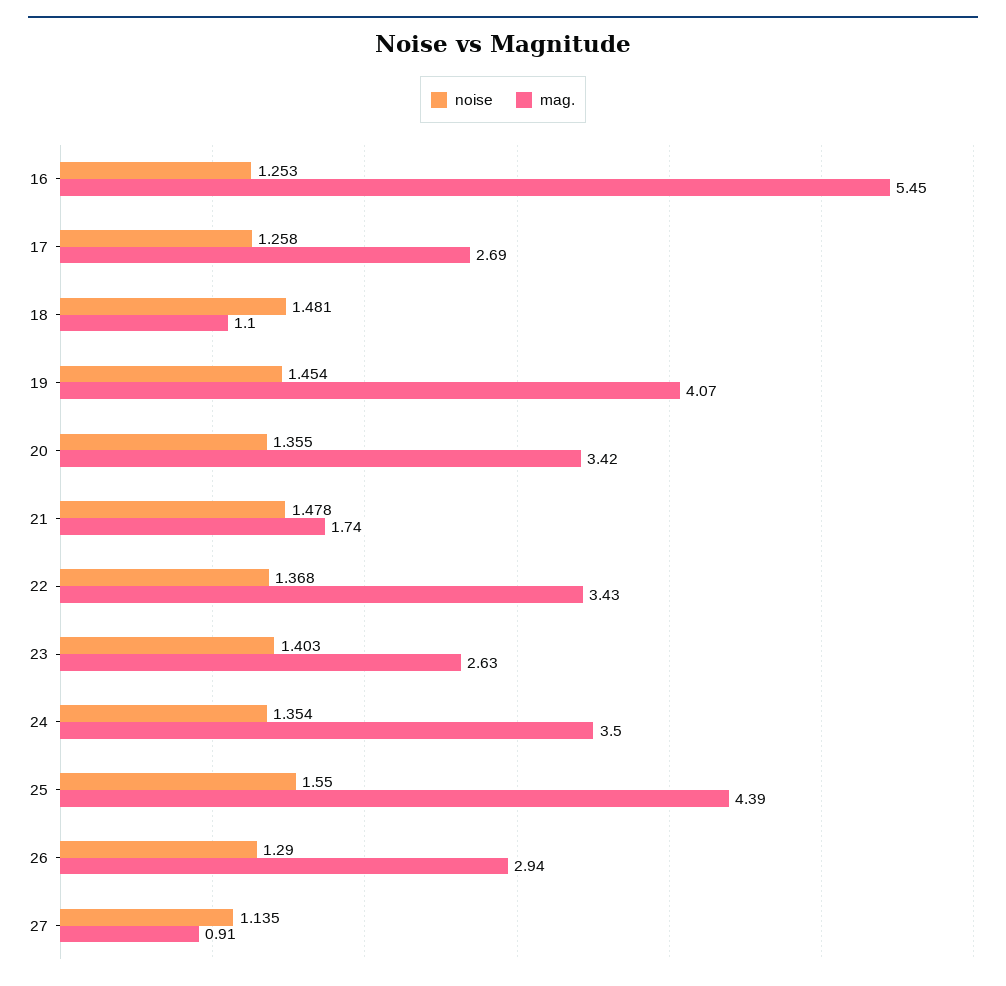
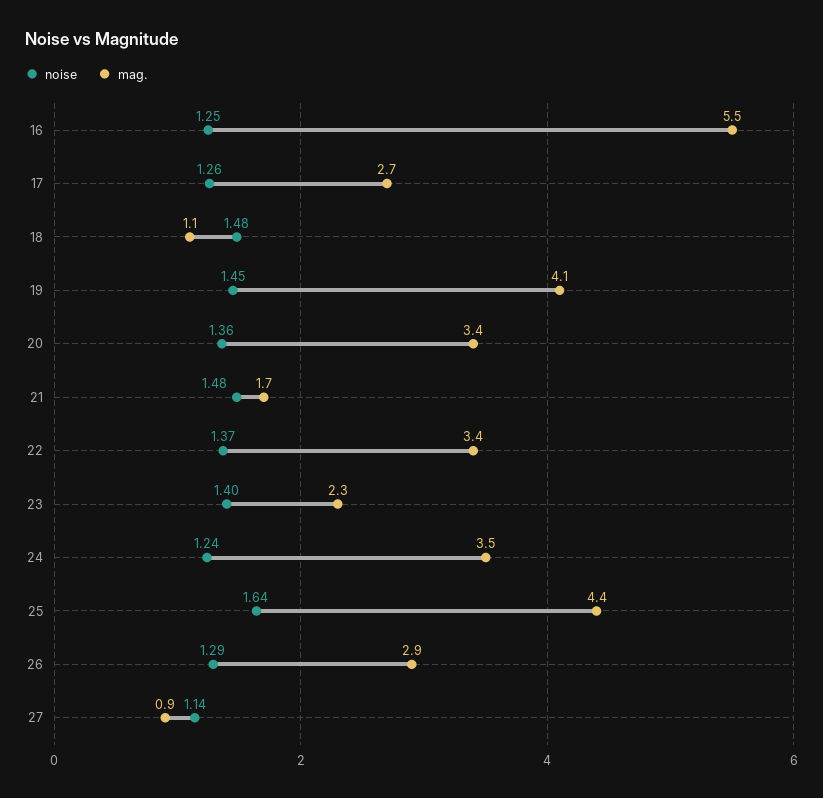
  {
    "noise": {
      "16": 1.253,
      "17": 1.258,
      "18": 1.481,
      "19": 1.454,
      "20": 1.355,
      "21": 1.478,
      "22": 1.368,
      "23": 1.403,
-     "24": 1.354,
+     "24": 1.24,
-     "25": 1.55,
+     "25": 1.64,
      "26": 1.29,
      "27": 1.135
    },
    "mag.": {
      "16": 5.45,
      "17": 2.69,
      "18": 1.1,
      "19": 4.07,
      "20": 3.42,
      "21": 1.74,
      "22": 3.43,
-     "23": 2.63,
+     "23": 2.3,
      "24": 3.5,
      "25": 4.39,
      "26": 2.94,
      "27": 0.91
    }
  }

